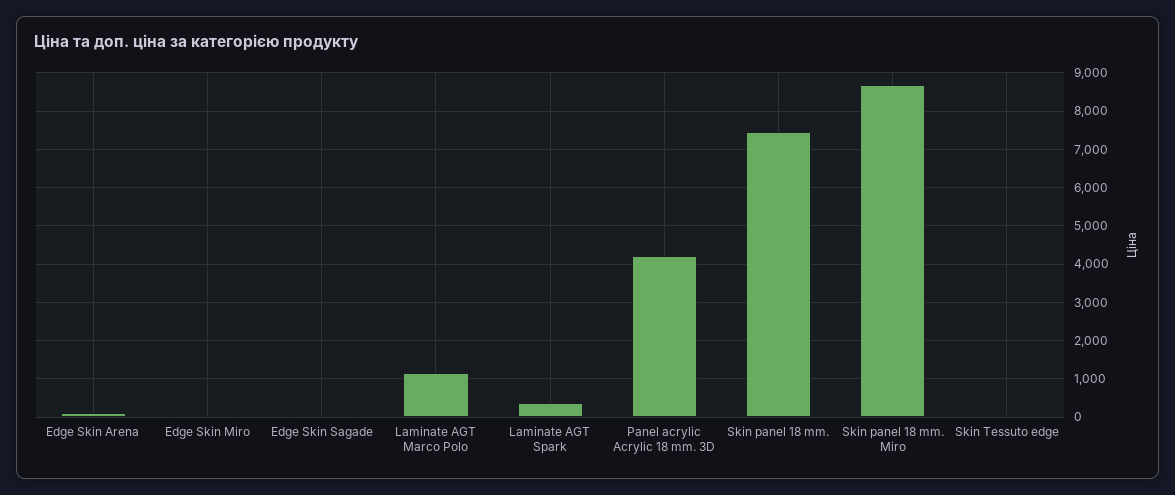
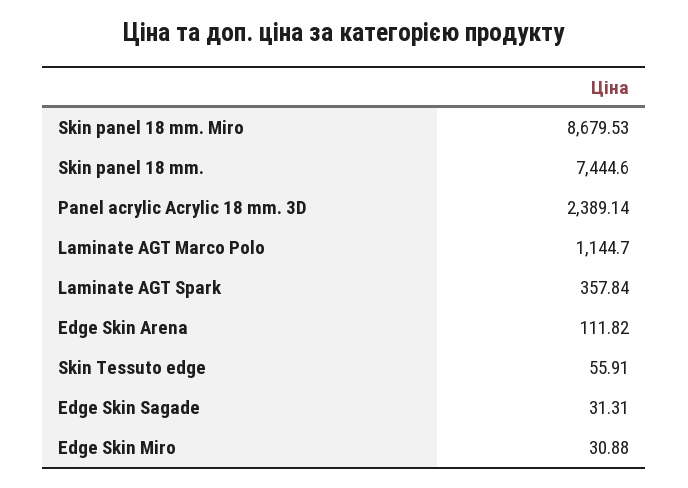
  {
    "Edge Skin Arena": 111.82,
    "Edge Skin Miro": 30.88,
    "Edge Skin Sagade": 31.31,
    "Laminate AGT Marco Polo": 1144.7,
    "Laminate AGT Spark": 357.84,
-   "Panel acrylic Acrylic 18 mm. 3D": 4200,
+   "Panel acrylic Acrylic 18 mm. 3D": 2389.14,
    "Skin panel 18 mm.": 7444.6,
    "Skin panel 18 mm. Miro": 8679.53,
    "Skin Tessuto edge": 55.91
  }

